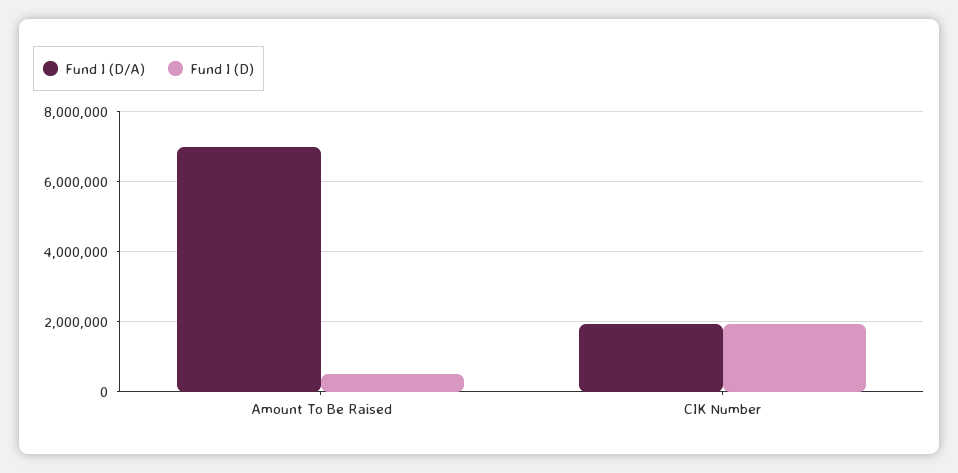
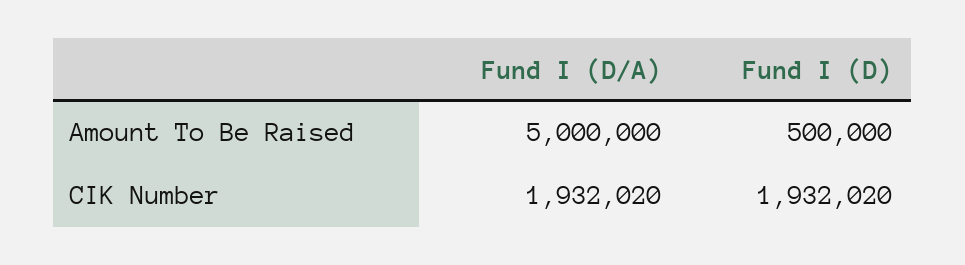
  {
    "Fund I (D/A)": {
-     "Amount To Be Raised": 7000000,
+     "Amount To Be Raised": 5000000,
      "CIK Number": 1932020
    },
    "Fund I (D)": {
      "Amount To Be Raised": 500000,
      "CIK Number": 1932020
    }
  }

